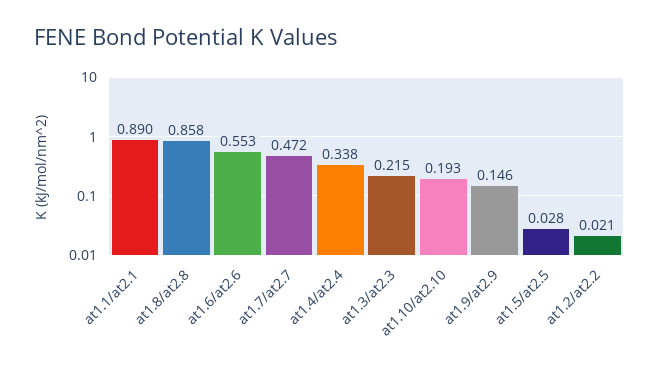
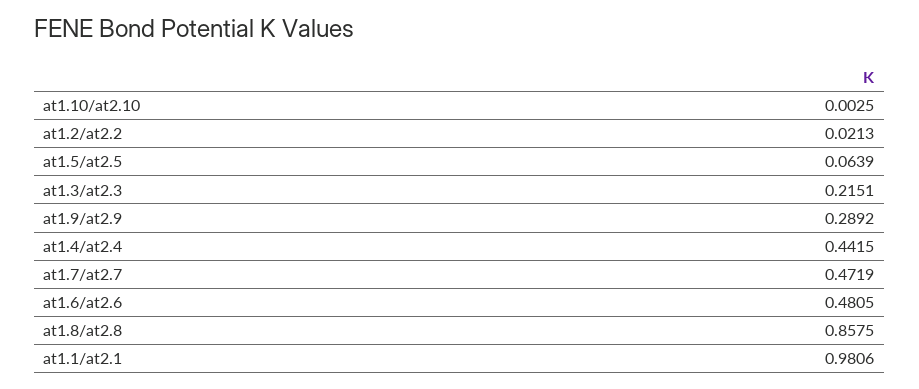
  {
-   "at1.1/at2.1": 0.89,
+   "at1.1/at2.1": 0.9806,
    "at1.8/at2.8": 0.8575,
-   "at1.6/at2.6": 0.553,
+   "at1.6/at2.6": 0.4805,
    "at1.7/at2.7": 0.4719,
-   "at1.4/at2.4": 0.338,
+   "at1.4/at2.4": 0.4415,
    "at1.3/at2.3": 0.2151,
-   "at1.10/at2.10": 0.193,
+   "at1.10/at2.10": 0.0025,
-   "at1.9/at2.9": 0.146,
+   "at1.9/at2.9": 0.2892,
-   "at1.5/at2.5": 0.028,
+   "at1.5/at2.5": 0.0639,
    "at1.2/at2.2": 0.0213
  }

